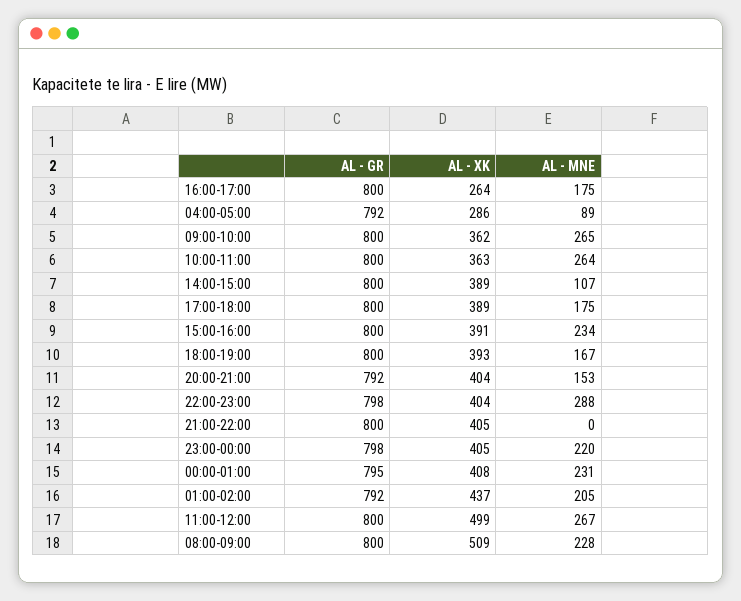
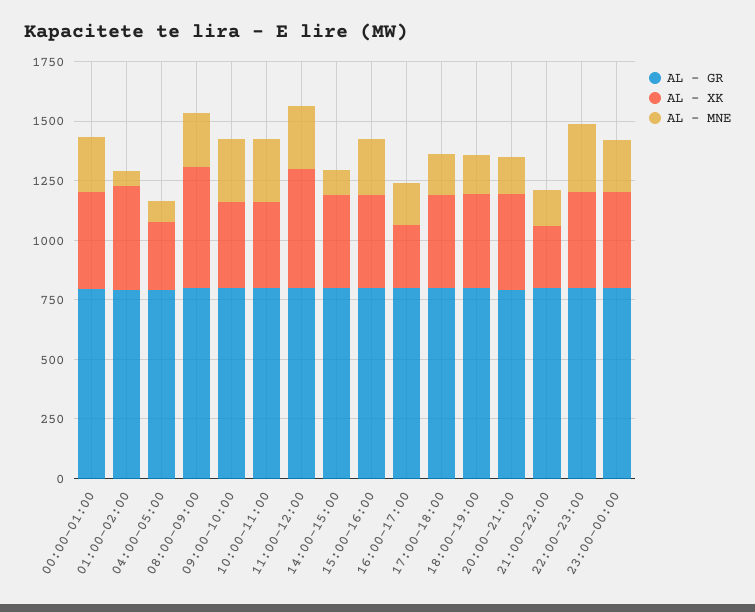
  {
    "AL - GR": {
      "16:00-17:00": 800,
      "04:00-05:00": 792,
      "09:00-10:00": 800,
      "10:00-11:00": 800,
      "14:00-15:00": 800,
      "17:00-18:00": 800,
      "15:00-16:00": 800,
      "18:00-19:00": 800,
      "20:00-21:00": 792,
      "22:00-23:00": 798,
      "21:00-22:00": 800,
      "23:00-00:00": 798,
      "00:00-01:00": 795,
      "01:00-02:00": 792,
      "11:00-12:00": 800,
      "08:00-09:00": 800
    },
    "AL - XK": {
      "16:00-17:00": 264,
      "04:00-05:00": 286,
      "09:00-10:00": 362,
      "10:00-11:00": 363,
      "14:00-15:00": 389,
      "17:00-18:00": 389,
      "15:00-16:00": 391,
      "18:00-19:00": 393,
      "20:00-21:00": 404,
      "22:00-23:00": 404,
-     "21:00-22:00": 405,
+     "21:00-22:00": 250,
      "23:00-00:00": 405,
      "00:00-01:00": 408,
      "01:00-02:00": 437,
      "11:00-12:00": 499,
      "08:00-09:00": 509
    },
    "AL - MNE": {
      "16:00-17:00": 175,
      "04:00-05:00": 89,
      "09:00-10:00": 265,
      "10:00-11:00": 264,
      "14:00-15:00": 107,
      "17:00-18:00": 175,
      "15:00-16:00": 234,
      "18:00-19:00": 167,
      "20:00-21:00": 153,
      "22:00-23:00": 288,
-     "21:00-22:00": 0,
+     "21:00-22:00": 150,
      "23:00-00:00": 220,
      "00:00-01:00": 231,
-     "01:00-02:00": 205,
+     "01:00-02:00": 50,
      "11:00-12:00": 267,
      "08:00-09:00": 228
    }
  }

